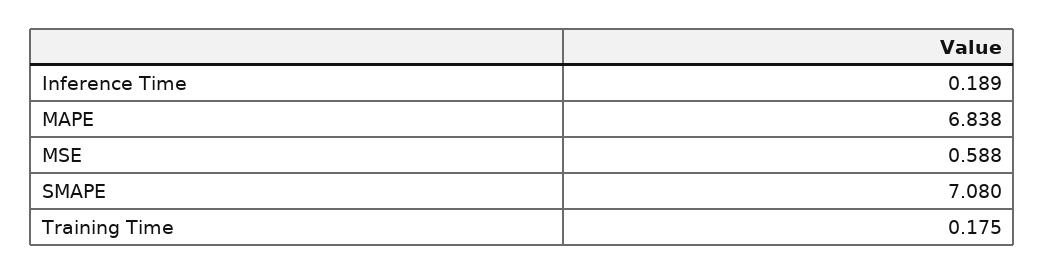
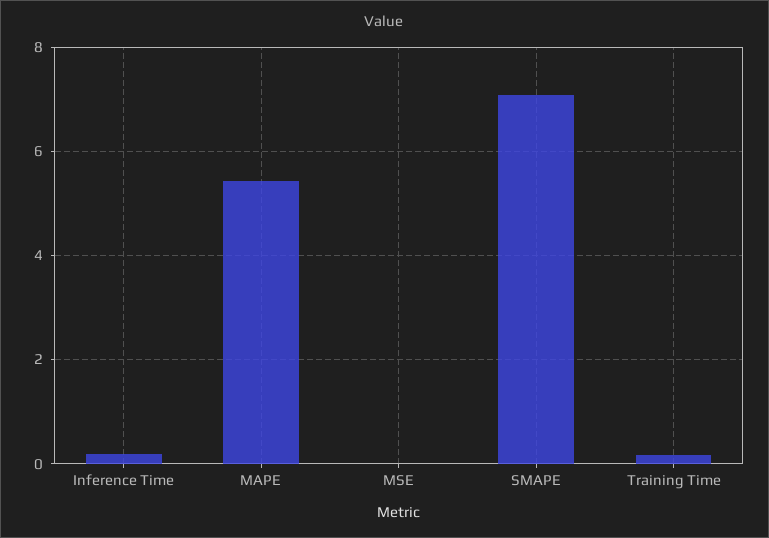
  {
    "Inference Time": 0.189,
-   "MAPE": 6.838,
+   "MAPE": 5.4,
-   "MSE": 0.588,
+   "MSE": 0,
    "SMAPE": 7.08,
    "Training Time": 0.175
  }

